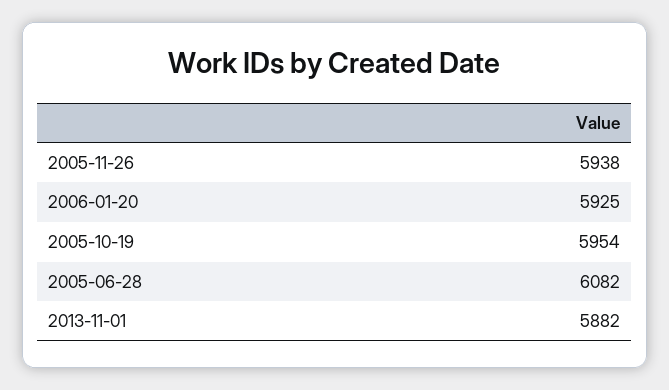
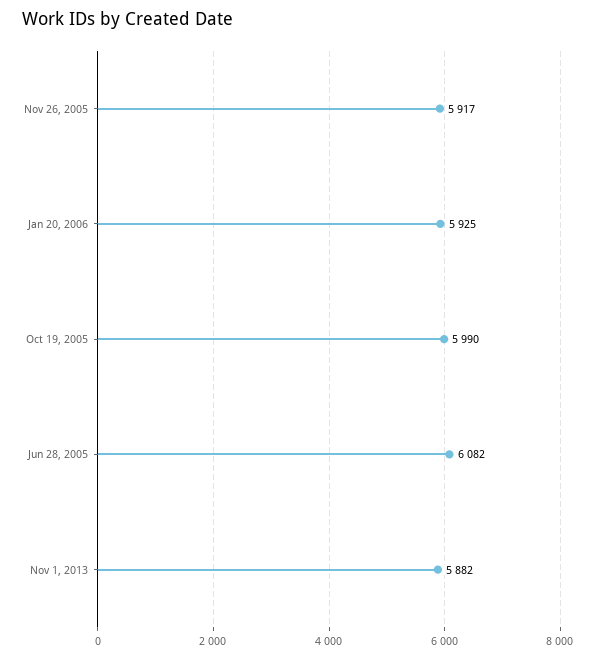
  {
-   "2005-11-26": 5938,
+   "2005-11-26": 5917,
    "2006-01-20": 5925,
-   "2005-10-19": 5954,
+   "2005-10-19": 5990,
    "2005-06-28": 6082,
    "2013-11-01": 5882
  }

